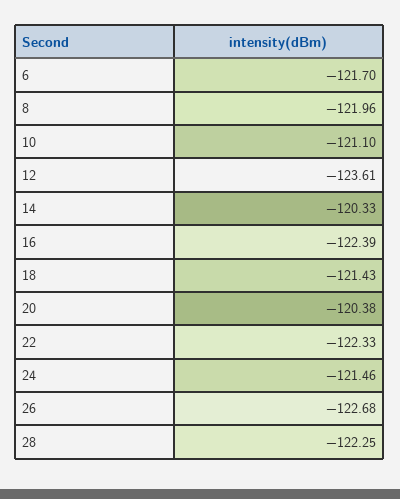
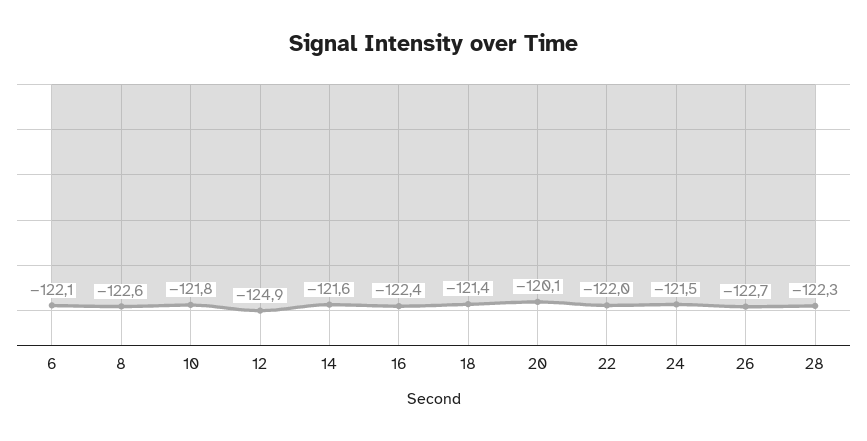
  {
-   "6": -121.7,
+   "6": -122.1,
-   "8": -121.96,
+   "8": -122.6,
-   "10": -121.1,
+   "10": -121.8,
-   "12": -123.61,
+   "12": -124.9,
-   "14": -120.33,
+   "14": -121.6,
    "16": -122.39,
    "18": -121.43,
-   "20": -120.38,
+   "20": -120.1,
-   "22": -122.33,
+   "22": -122,
    "24": -121.46,
    "26": -122.68,
    "28": -122.25
  }

